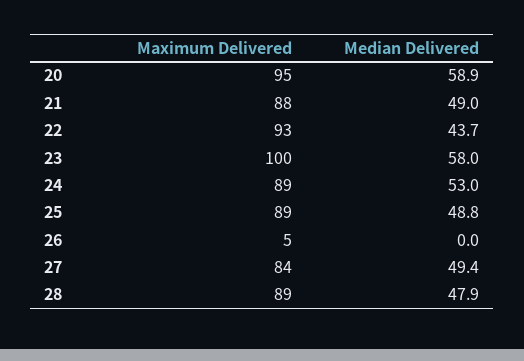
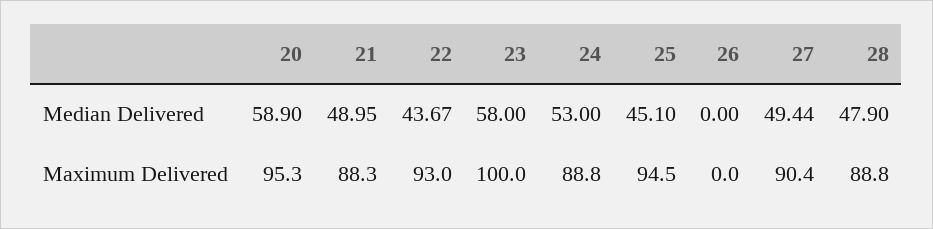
  {
    "Maximum Delivered": {
      "20": 95.3,
      "21": 88.3,
      "22": 93,
      "23": 100,
      "24": 88.8,
-     "25": 89,
+     "25": 94.5,
-     "26": 5,
+     "26": 0,
-     "27": 84,
+     "27": 90.4,
      "28": 88.8
    },
    "Median Delivered": {
      "20": 58.9,
      "21": 48.95,
      "22": 43.67,
      "23": 58,
      "24": 53,
-     "25": 48.8,
+     "25": 45.1,
      "26": 0,
      "27": 49.44,
      "28": 47.9
    }
  }

